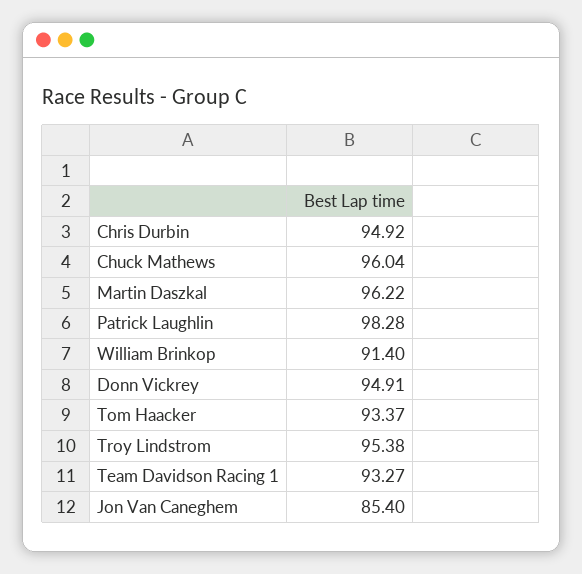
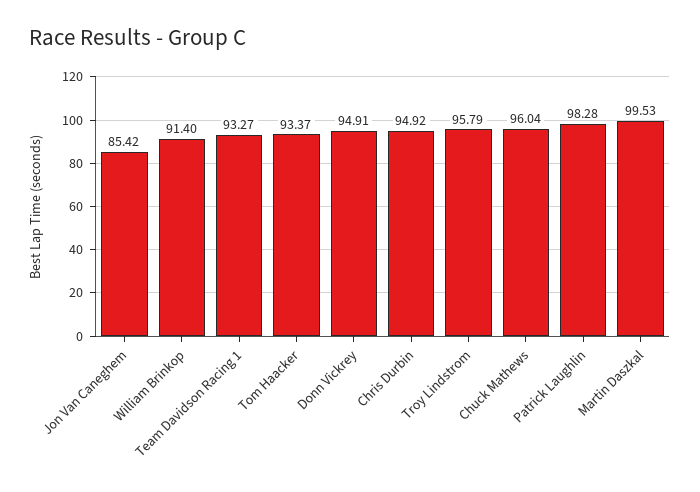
  {
    "Chris Durbin": 94.92,
    "Chuck Mathews": 96.04,
-   "Martin Daszkal": 96.22,
+   "Martin Daszkal": 99.53,
    "Patrick Laughlin": 98.28,
    "William Brinkop": 91.4,
    "Donn Vickrey": 94.91,
    "Tom Haacker": 93.37,
-   "Troy Lindstrom": 95.38,
+   "Troy Lindstrom": 95.79,
    "Team Davidson Racing 1": 93.27,
-   "Jon Van Caneghem": 85.4
+   "Jon Van Caneghem": 85.42
  }

